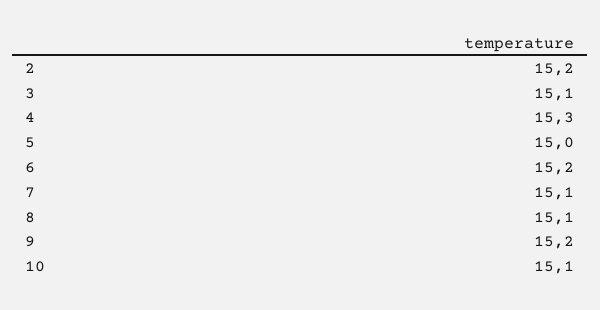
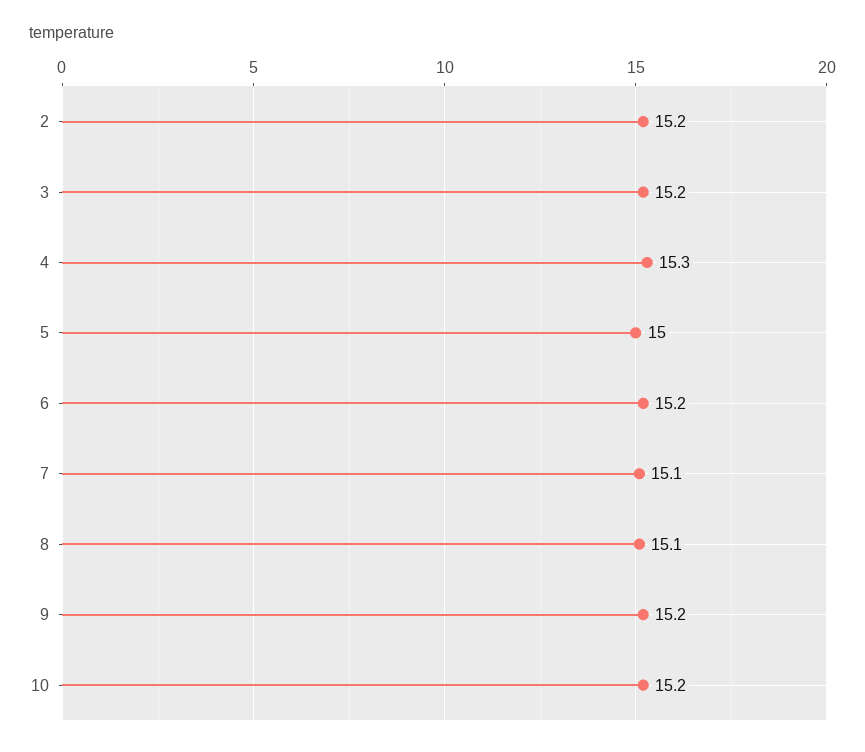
  {
    "2": 15.2,
-   "3": 15.1,
+   "3": 15.2,
    "4": 15.3,
    "5": 15,
    "6": 15.2,
    "7": 15.1,
    "8": 15.1,
    "9": 15.2,
-   "10": 15.1
+   "10": 15.2
  }

